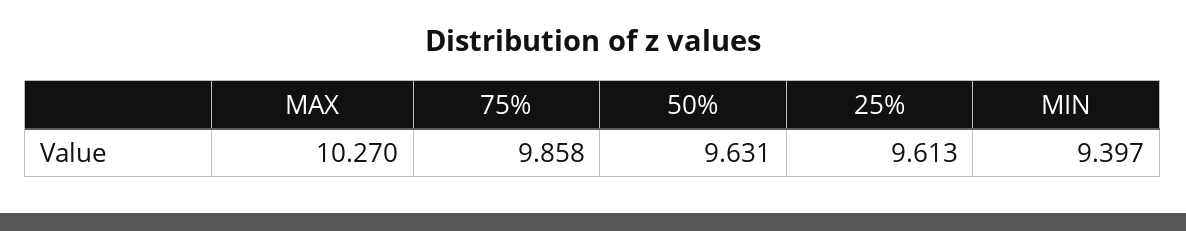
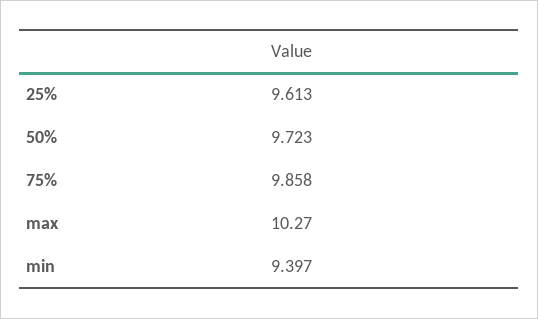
  {
    "MAX": 10.27,
    "75%": 9.858,
-   "50%": 9.631,
+   "50%": 9.723,
    "25%": 9.613,
    "MIN": 9.397
  }

